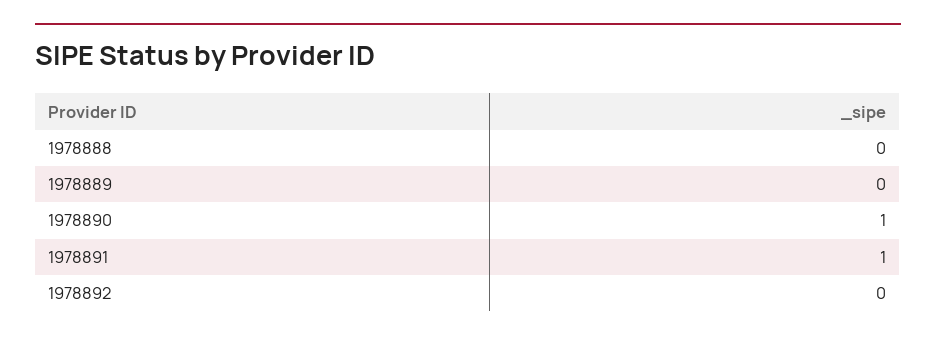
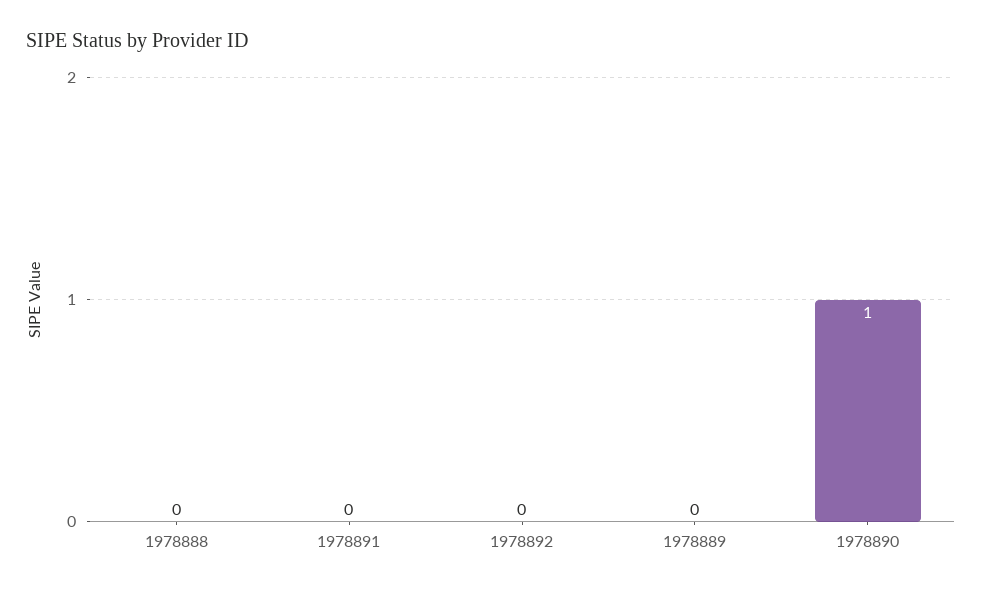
  {
    "1978888": 0,
    "1978889": 0,
    "1978890": 1,
-   "1978891": 1,
+   "1978891": 0,
    "1978892": 0
  }

